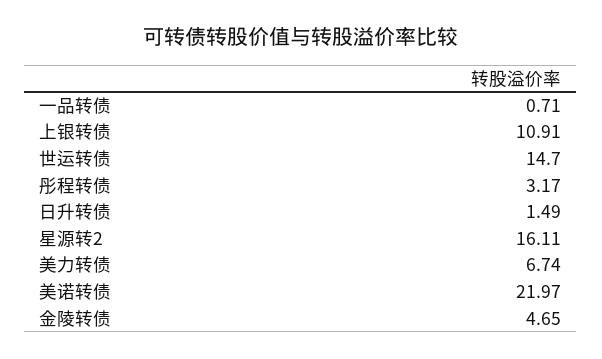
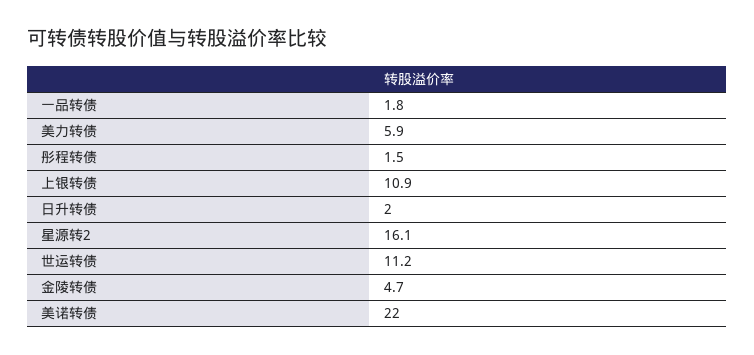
  {
-   "一品转债": 0.71,
+   "一品转债": 1.8,
    "上银转债": 10.91,
-   "世运转债": 14.7,
+   "世运转债": 11.2,
-   "彤程转债": 3.17,
+   "彤程转债": 1.5,
-   "日升转债": 1.49,
+   "日升转债": 2,
    "星源转2": 16.11,
-   "美力转债": 6.74,
+   "美力转债": 5.9,
    "美诺转债": 21.97,
    "金陵转债": 4.65
  }

